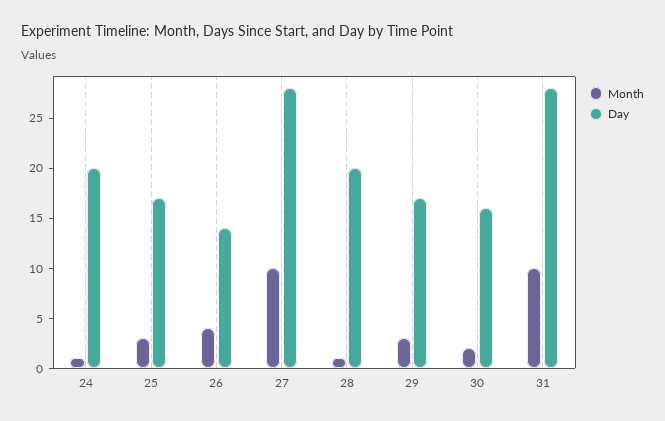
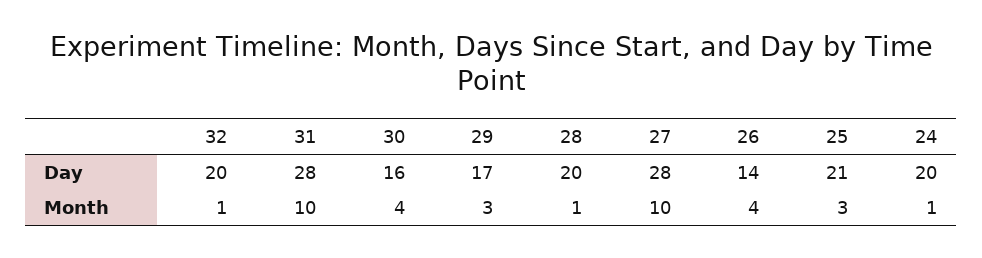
  {
    "Month": {
      "24": 1,
      "25": 3,
      "26": 4,
      "27": 10,
      "28": 1,
      "29": 3,
-     "30": 2,
+     "30": 4,
-     "31": 10
+     "31": 10,
+     "32": 1
    },
    "Day": {
      "24": 20,
-     "25": 17,
+     "25": 21,
      "26": 14,
      "27": 28,
      "28": 20,
      "29": 17,
      "30": 16,
-     "31": 28
+     "31": 28,
+     "32": 20
    }
  }

